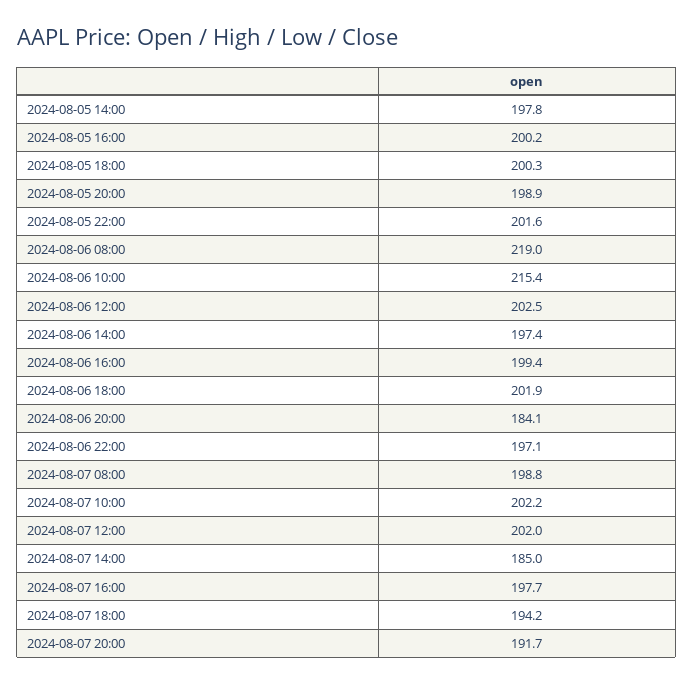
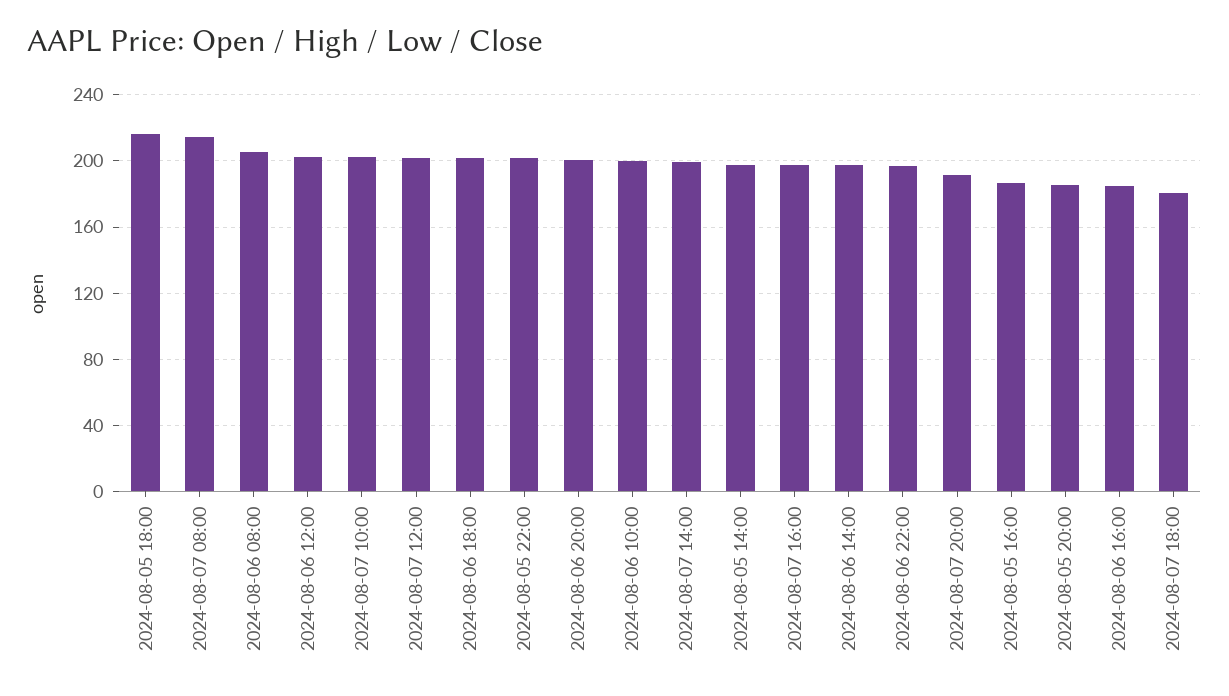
  {
    "2024-08-05 14:00": 197.8,
-   "2024-08-05 16:00": 200.2,
+   "2024-08-05 16:00": 185,
-   "2024-08-05 18:00": 200.3,
+   "2024-08-05 18:00": 215,
-   "2024-08-05 20:00": 198.9,
+   "2024-08-05 20:00": 185,
    "2024-08-05 22:00": 201.6,
-   "2024-08-06 08:00": 219,
+   "2024-08-06 08:00": 205,
-   "2024-08-06 10:00": 215.4,
+   "2024-08-06 10:00": 200,
    "2024-08-06 12:00": 202.5,
    "2024-08-06 14:00": 197.4,
-   "2024-08-06 16:00": 199.4,
+   "2024-08-06 16:00": 185,
    "2024-08-06 18:00": 201.9,
-   "2024-08-06 20:00": 184.1,
+   "2024-08-06 20:00": 200,
    "2024-08-06 22:00": 197.1,
-   "2024-08-07 08:00": 198.8,
+   "2024-08-07 08:00": 215,
    "2024-08-07 10:00": 202.2,
    "2024-08-07 12:00": 202,
-   "2024-08-07 14:00": 185,
+   "2024-08-07 14:00": 200,
    "2024-08-07 16:00": 197.7,
-   "2024-08-07 18:00": 194.2,
+   "2024-08-07 18:00": 180,
    "2024-08-07 20:00": 191.7
  }

